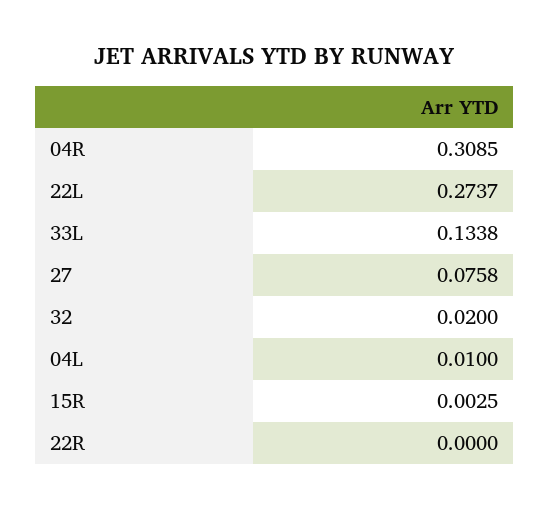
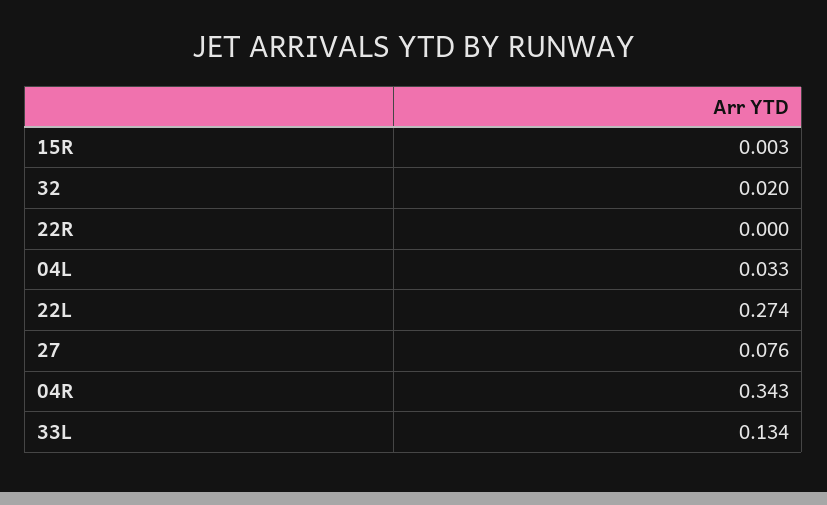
  {
-   "04R": 0.3085,
+   "04R": 0.343,
    "22L": 0.2737,
    "33L": 0.1338,
    "27": 0.0758,
    "32": 0.02,
-   "04L": 0.01,
+   "04L": 0.033,
    "15R": 0.0025,
    "22R": 0
  }

